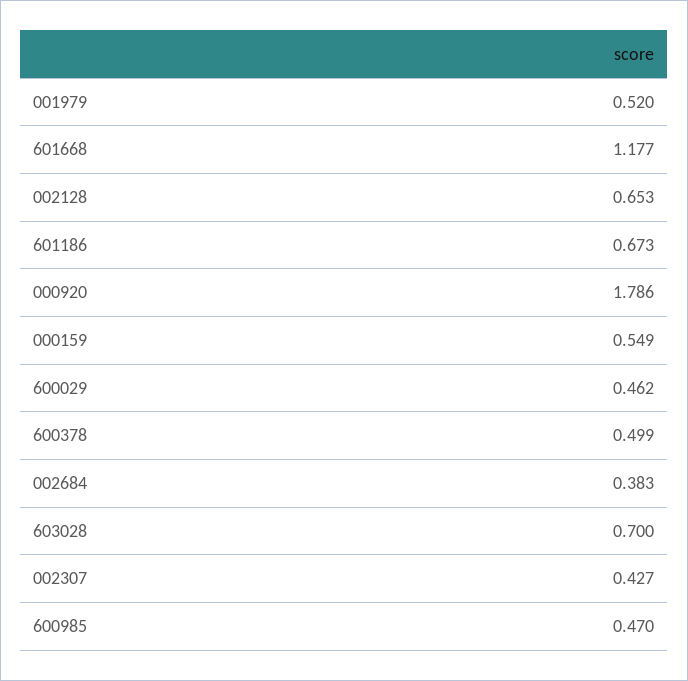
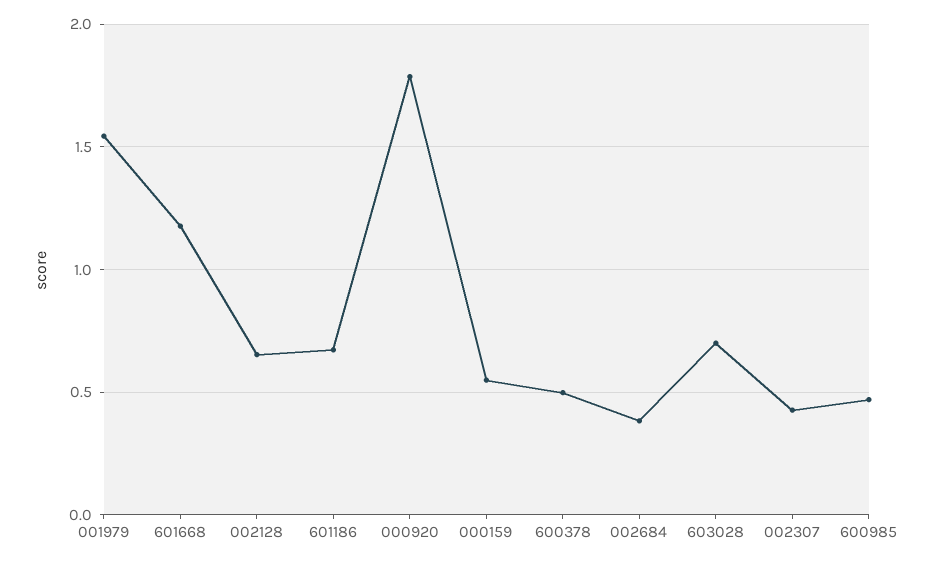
  {
-   "001979": 0.52,
+   "001979": 1.55,
    "601668": 1.177,
    "002128": 0.653,
    "601186": 0.673,
    "000920": 1.786,
    "000159": 0.549,
-   "600029": 0.462,
    "600378": 0.499,
    "002684": 0.383,
    "603028": 0.7,
    "002307": 0.427,
    "600985": 0.47
  }

